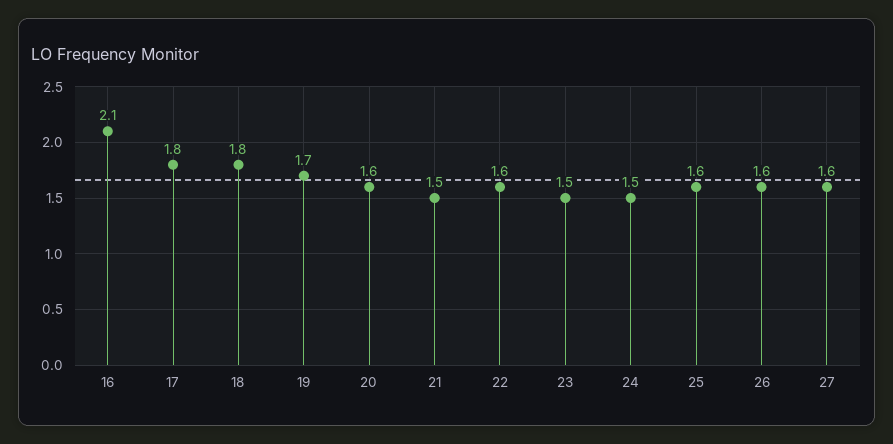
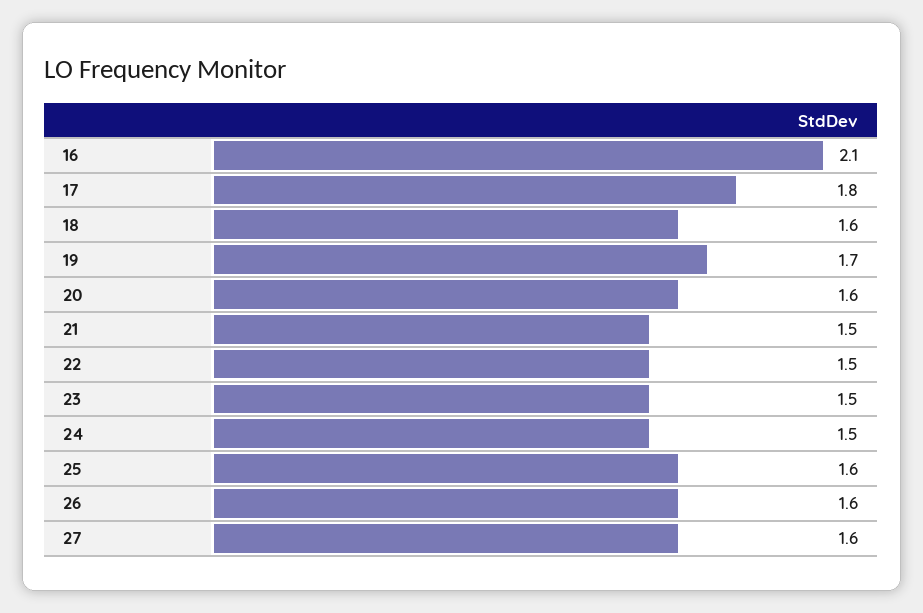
  {
    "16": 2.1,
    "17": 1.8,
-   "18": 1.8,
+   "18": 1.6,
    "19": 1.7,
    "20": 1.6,
    "21": 1.5,
-   "22": 1.6,
+   "22": 1.5,
    "23": 1.5,
    "24": 1.5,
    "25": 1.6,
    "26": 1.6,
    "27": 1.6
  }

